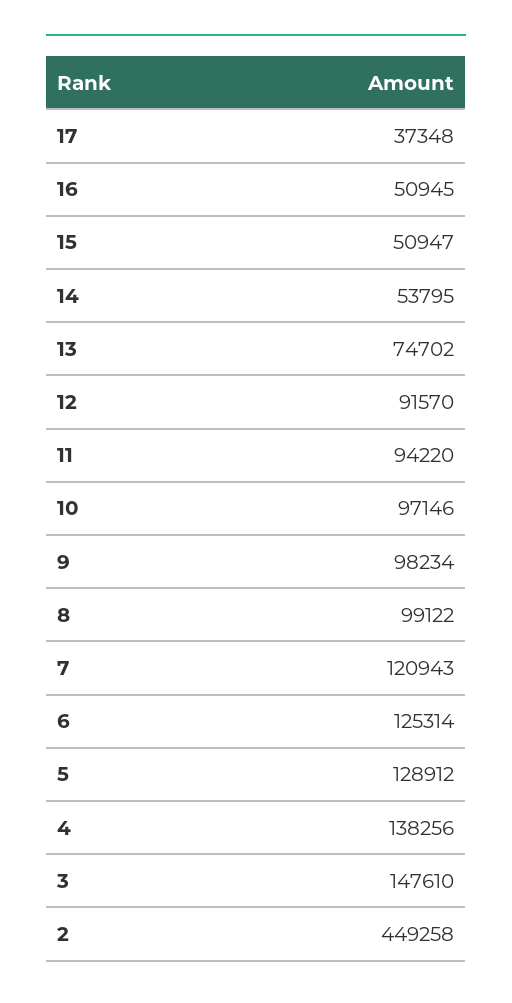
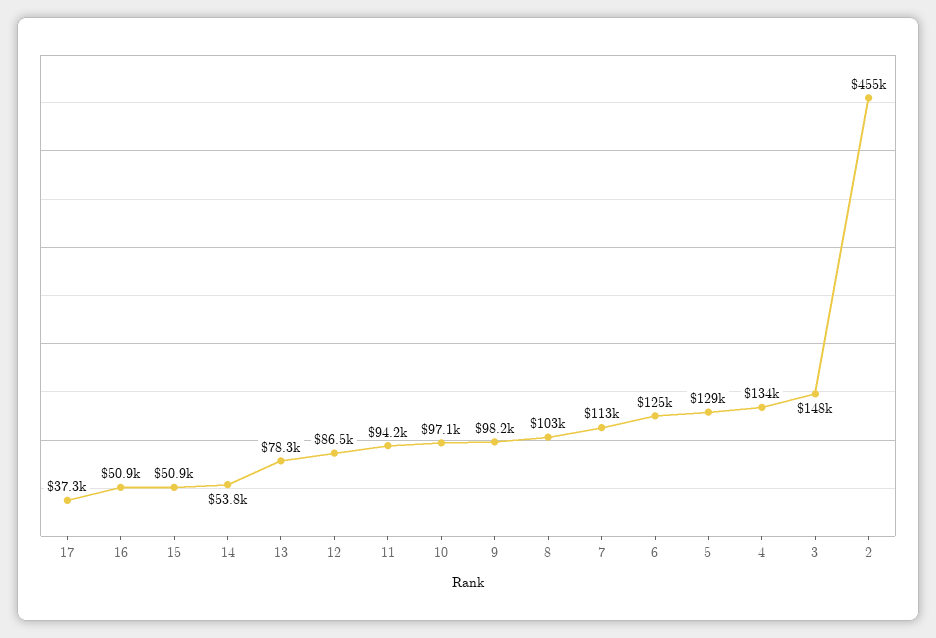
  {
    "17": 37348,
    "16": 50945,
    "15": 50947,
    "14": 53795,
-   "13": 74702,
+   "13": 78300,
-   "12": 91570,
+   "12": 86500,
    "11": 94220,
    "10": 97146,
    "9": 98234,
-   "8": 99122,
+   "8": 103000,
-   "7": 120943,
+   "7": 113000,
    "6": 125314,
    "5": 128912,
-   "4": 138256,
+   "4": 134000,
    "3": 147610,
-   "2": 449258
+   "2": 455000
  }

